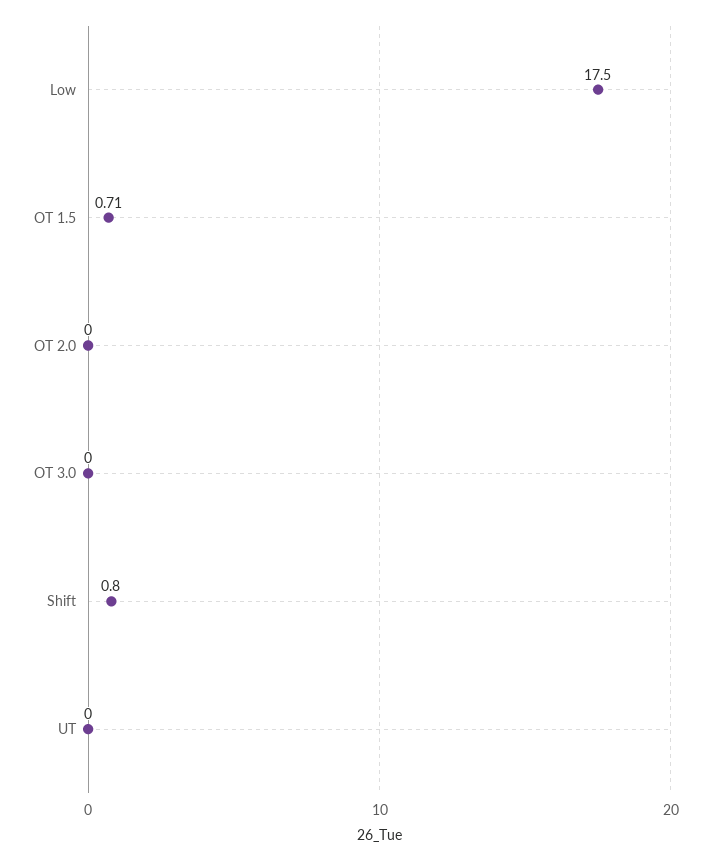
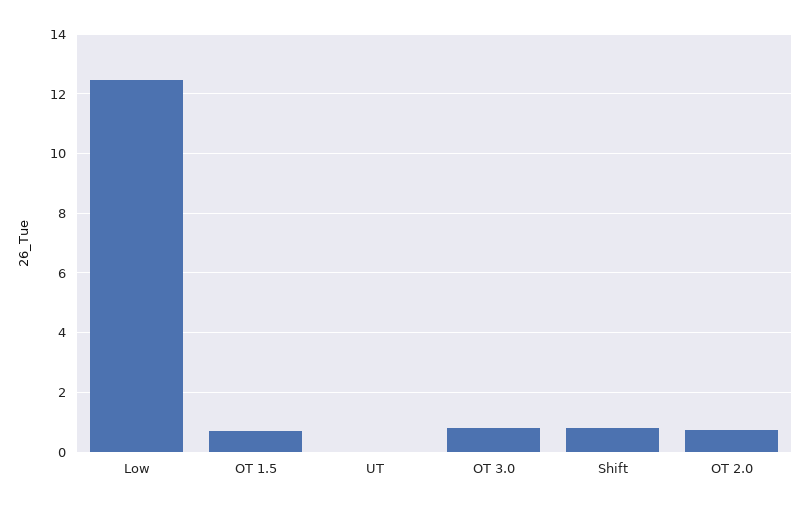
  {
-   "Low": 17.5,
+   "Low": 12.5,
    "OT 1.5": 0.71,
-   "OT 2.0": 0,
+   "OT 2.0": 0.75,
-   "OT 3.0": 0,
+   "OT 3.0": 0.75,
    "Shift": 0.8,
    "UT": 0
  }

